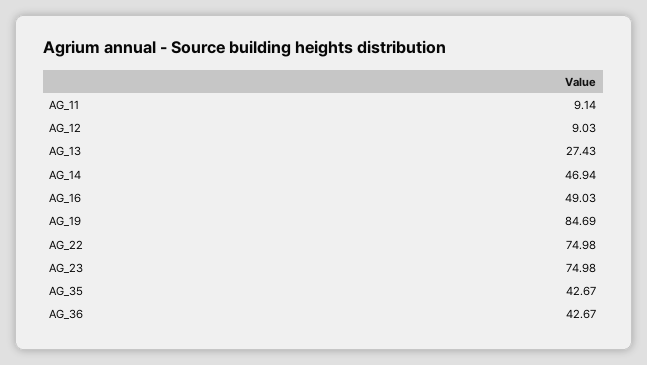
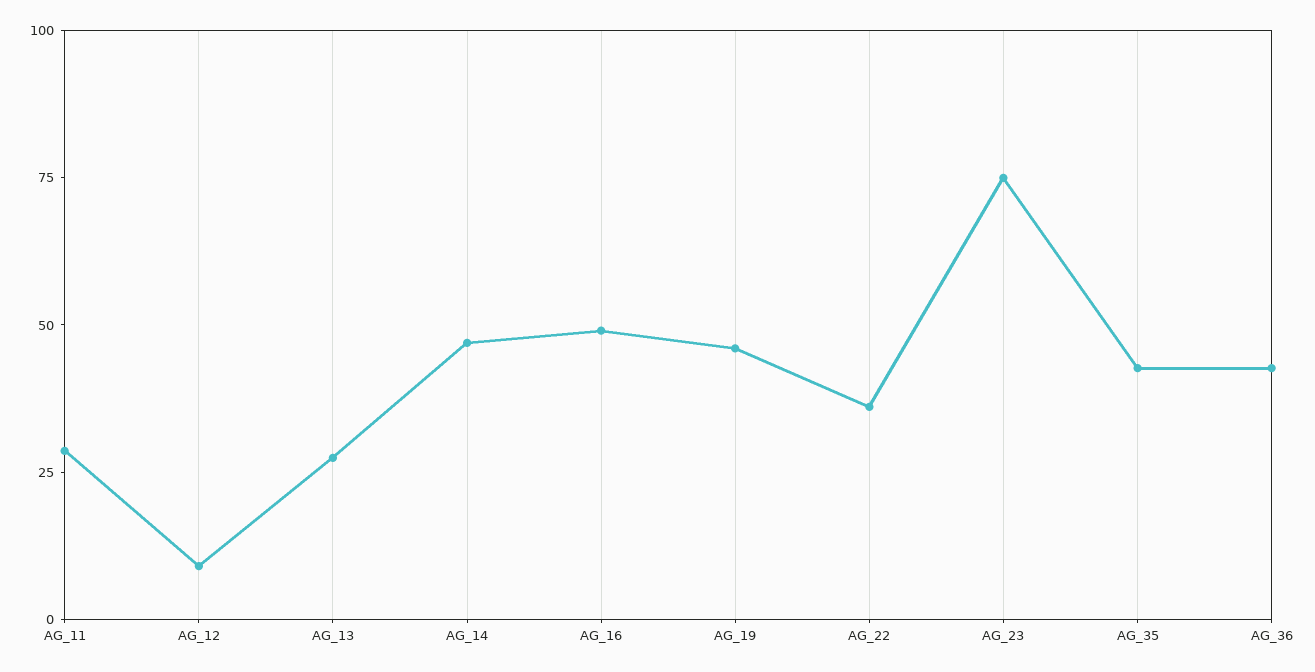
  {
-   "AG_11": 9.14,
+   "AG_11": 30,
    "AG_12": 9.03,
    "AG_13": 27.43,
    "AG_14": 46.94,
    "AG_16": 49.03,
-   "AG_19": 84.69,
+   "AG_19": 45,
-   "AG_22": 74.98,
+   "AG_22": 35,
    "AG_23": 74.98,
    "AG_35": 42.67,
    "AG_36": 42.67
  }

